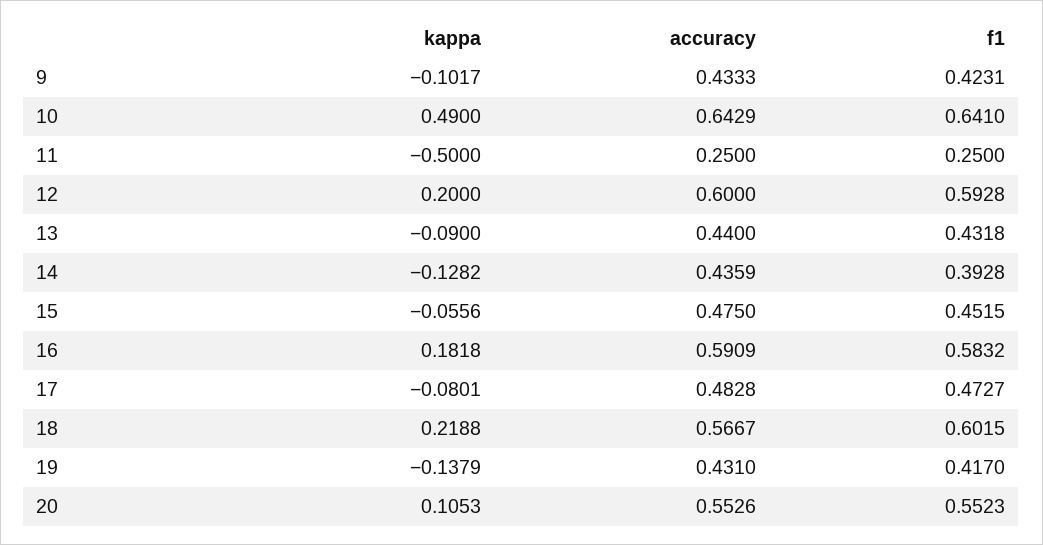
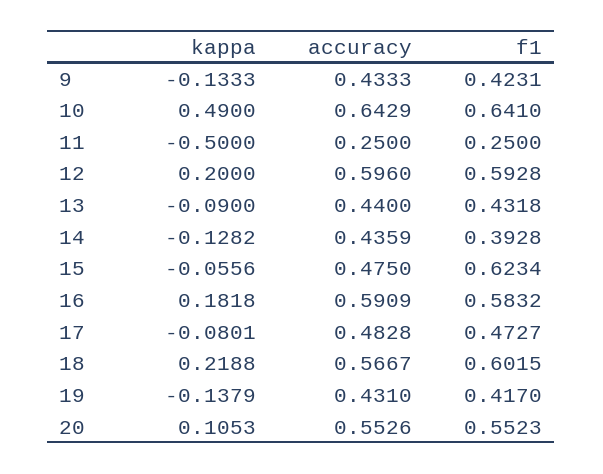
  {
    "kappa": {
-     "9": -0.1017,
+     "9": -0.1333,
      "10": 0.49,
      "11": -0.5,
      "12": 0.2,
      "13": -0.09,
      "14": -0.1282,
      "15": -0.0556,
      "16": 0.1818,
      "17": -0.0801,
      "18": 0.2188,
      "19": -0.1379,
      "20": 0.1053
    },
    "accuracy": {
      "9": 0.4333,
      "10": 0.6429,
      "11": 0.25,
-     "12": 0.6,
+     "12": 0.596,
      "13": 0.44,
      "14": 0.4359,
      "15": 0.475,
      "16": 0.5909,
      "17": 0.4828,
      "18": 0.5667,
      "19": 0.431,
      "20": 0.5526
    },
    "f1": {
      "9": 0.4231,
      "10": 0.641,
      "11": 0.25,
      "12": 0.5928,
      "13": 0.4318,
      "14": 0.3928,
-     "15": 0.4515,
+     "15": 0.6234,
      "16": 0.5832,
      "17": 0.4727,
      "18": 0.6015,
      "19": 0.417,
      "20": 0.5523
    }
  }

